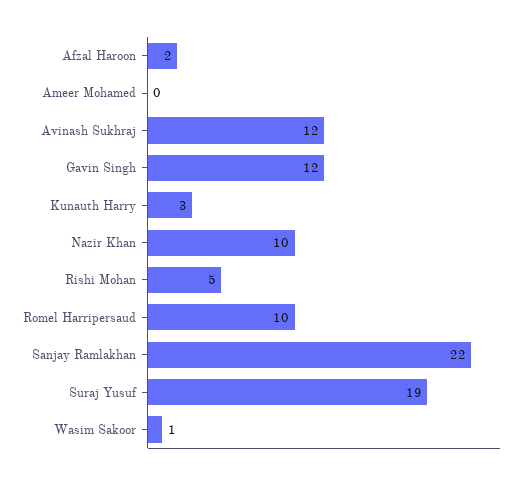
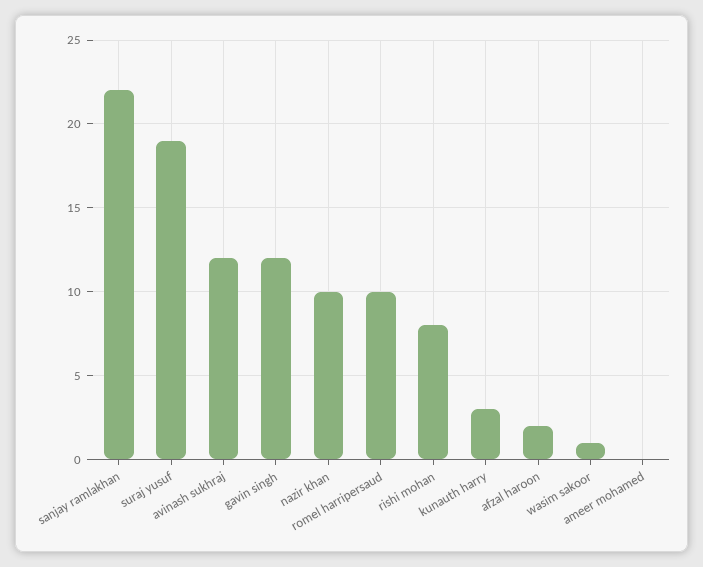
  {
    "Afzal Haroon": 2,
    "Ameer Mohamed": 0,
    "Avinash Sukhraj": 12,
    "Gavin Singh": 12,
    "Kunauth Harry": 3,
    "Nazir Khan": 10,
-   "Rishi Mohan": 5,
+   "Rishi Mohan": 8,
    "Romel Harripersaud": 10,
    "Sanjay Ramlakhan": 22,
    "Suraj Yusuf": 19,
    "Wasim Sakoor": 1
  }

